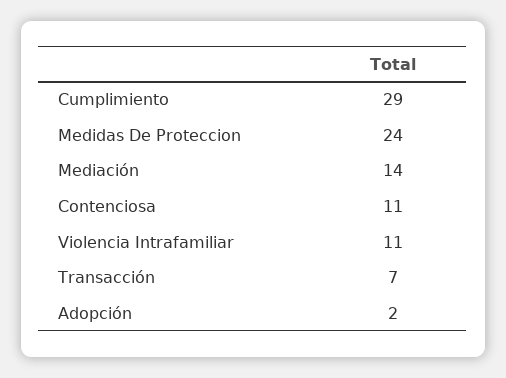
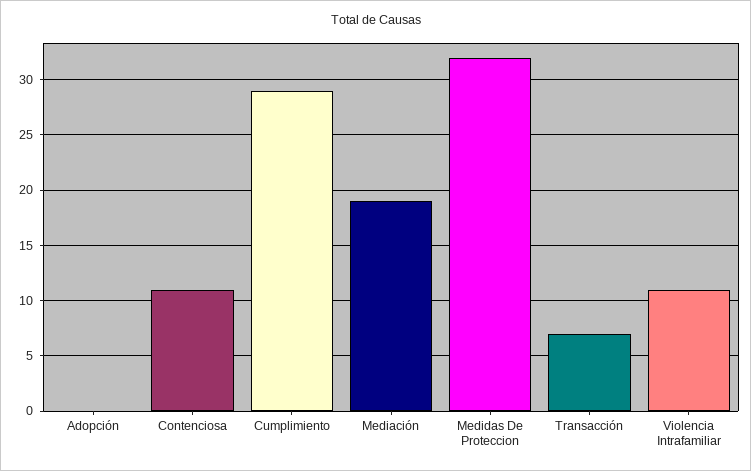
  {
    "Cumplimiento": 29,
-   "Medidas De Proteccion": 24,
+   "Medidas De Proteccion": 32,
-   "Mediación": 14,
+   "Mediación": 19,
    "Contenciosa": 11,
    "Violencia Intrafamiliar": 11,
    "Transacción": 7,
-   "Adopción": 2
+   "Adopción": 0
  }

